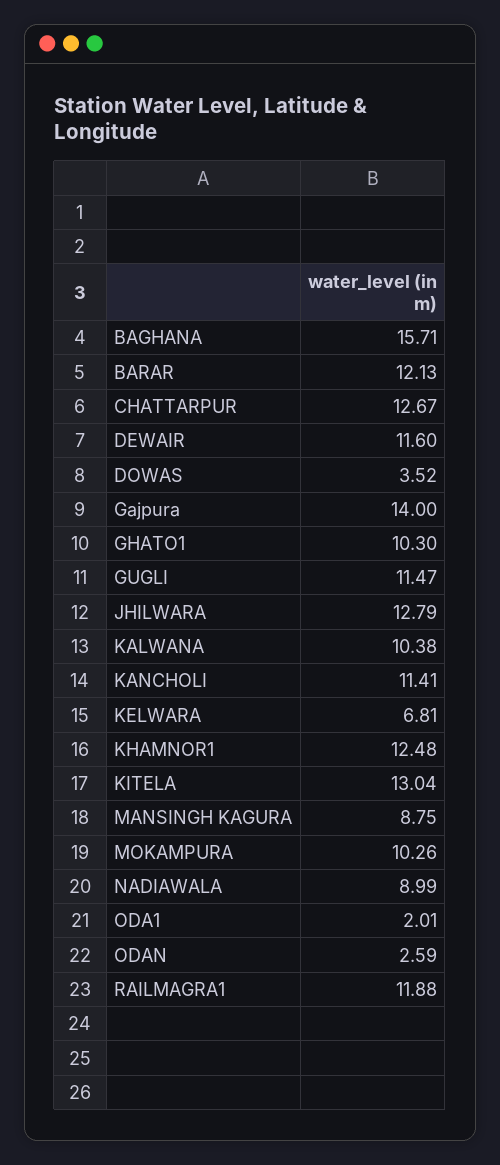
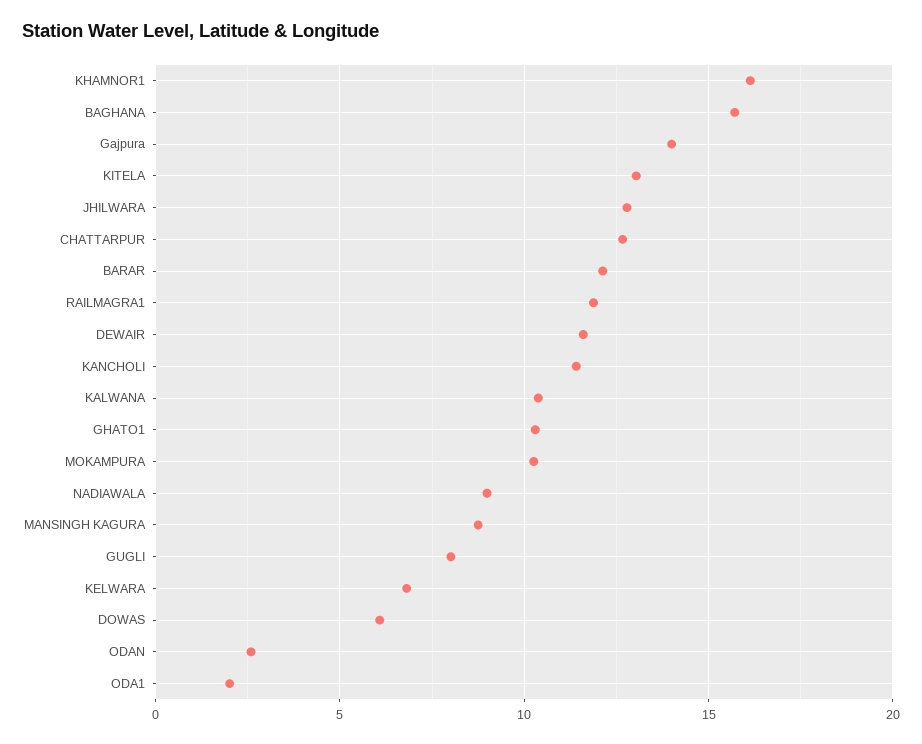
  {
    "BAGHANA": 15.71,
    "BARAR": 12.13,
    "CHATTARPUR": 12.67,
    "DEWAIR": 11.6,
-   "DOWAS": 3.52,
+   "DOWAS": 6,
    "Gajpura": 14,
    "GHATO1": 10.3,
-   "GUGLI": 11.47,
+   "GUGLI": 8,
    "JHILWARA": 12.79,
    "KALWANA": 10.38,
    "KANCHOLI": 11.41,
    "KELWARA": 6.81,
-   "KHAMNOR1": 12.48,
+   "KHAMNOR1": 16,
    "KITELA": 13.04,
    "MANSINGH KAGURA": 8.75,
    "MOKAMPURA": 10.26,
    "NADIAWALA": 8.99,
    "ODA1": 2.01,
    "ODAN": 2.59,
    "RAILMAGRA1": 11.88
  }

